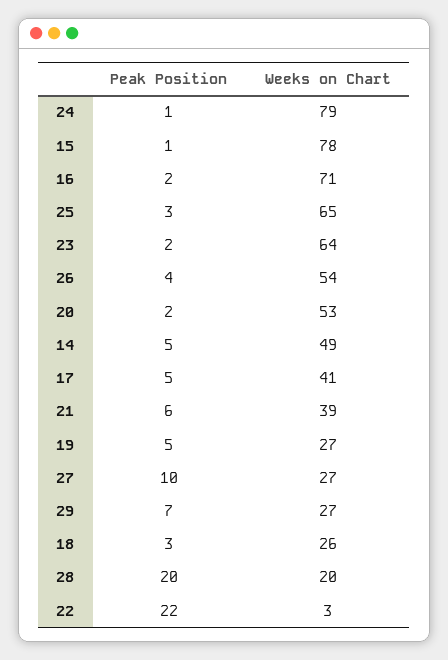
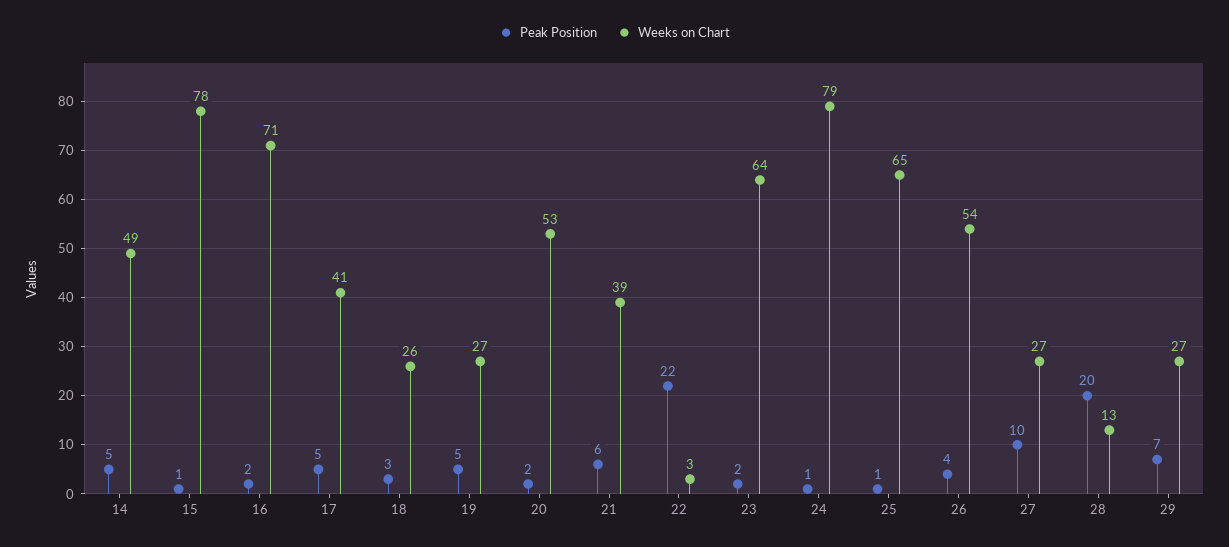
  {
    "Peak Position": {
      "24": 1,
      "15": 1,
      "16": 2,
-     "25": 3,
+     "25": 1,
      "23": 2,
      "26": 4,
      "20": 2,
      "14": 5,
      "17": 5,
      "21": 6,
      "19": 5,
      "27": 10,
      "29": 7,
      "18": 3,
      "28": 20,
      "22": 22
    },
    "Weeks on Chart": {
      "24": 79,
      "15": 78,
      "16": 71,
      "25": 65,
      "23": 64,
      "26": 54,
      "20": 53,
      "14": 49,
      "17": 41,
      "21": 39,
      "19": 27,
      "27": 27,
      "29": 27,
      "18": 26,
-     "28": 20,
+     "28": 13,
      "22": 3
    }
  }

